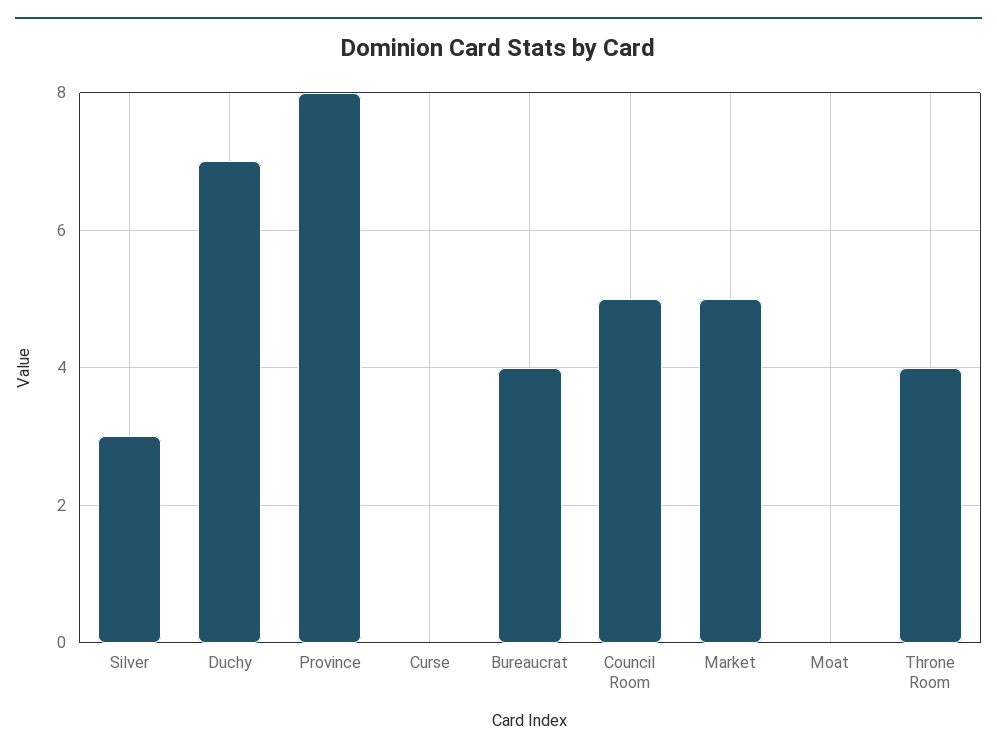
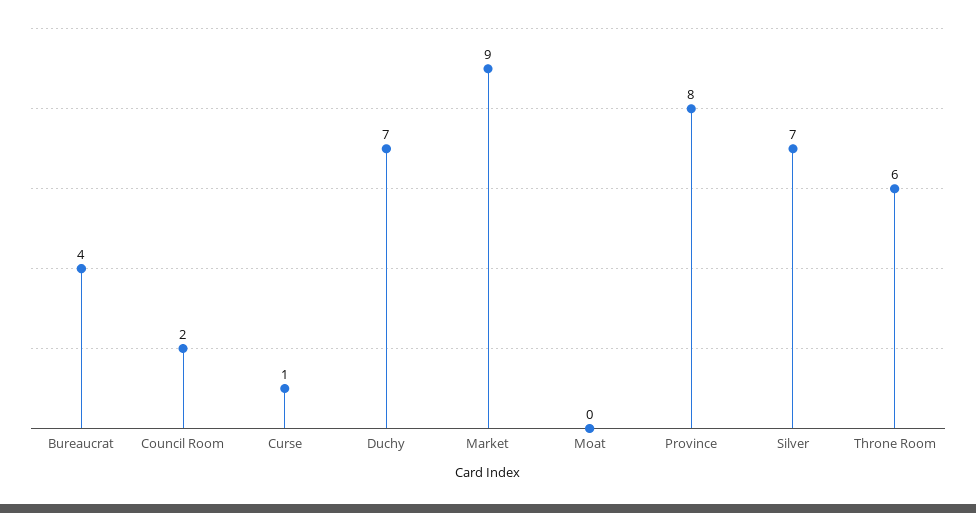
  {
-   "Silver": 3,
+   "Silver": 7,
    "Duchy": 7,
    "Province": 8,
-   "Curse": 0,
+   "Curse": 1,
    "Bureaucrat": 4,
-   "Council Room": 5,
+   "Council Room": 2,
-   "Market": 5,
+   "Market": 9,
    "Moat": 0,
-   "Throne Room": 4
+   "Throne Room": 6
  }

